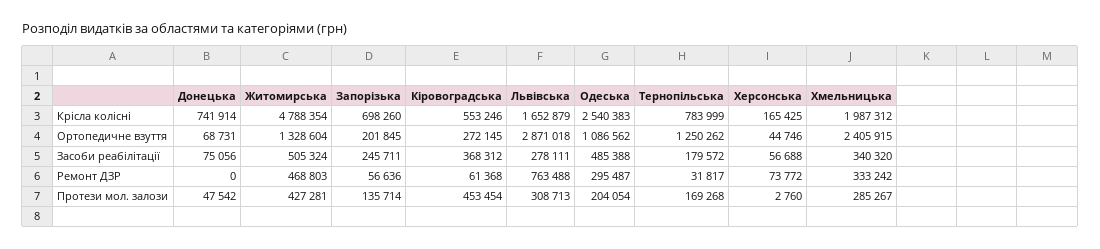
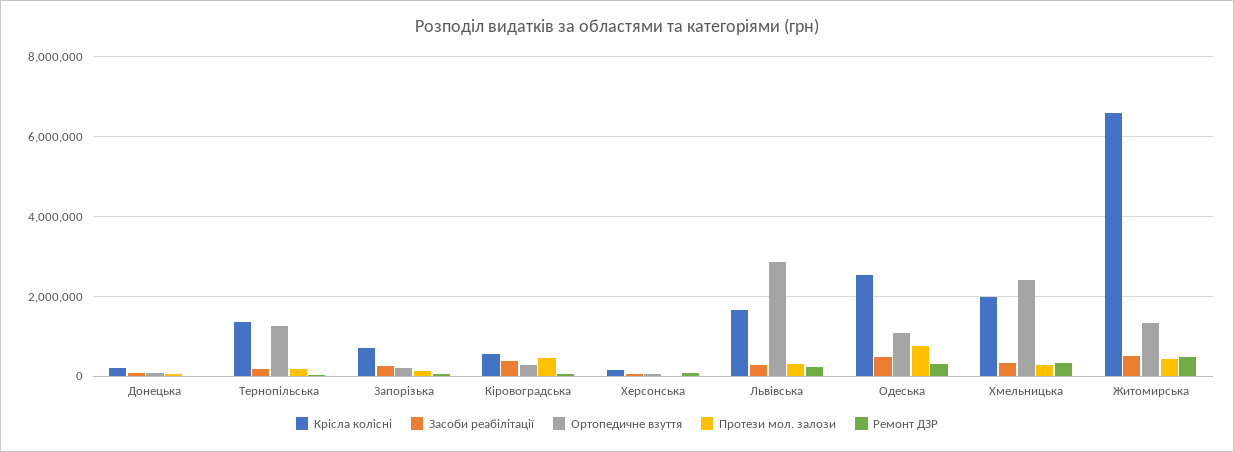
  {
    "Крісла колісні": {
-     "Донецька": 741914,
+     "Донецька": 200000,
-     "Житомирська": 4788354,
+     "Житомирська": 6600000,
      "Запорізька": 698260,
      "Кіровоградська": 553246,
      "Львівська": 1652879,
      "Одеська": 2540383,
-     "Тернопільська": 783999,
+     "Тернопільська": 1400000,
      "Херсонська": 165425,
      "Хмельницька": 1987312
    },
    "Ортопедичне взуття": {
      "Донецька": 68731,
      "Житомирська": 1328604,
      "Запорізька": 201845,
      "Кіровоградська": 272145,
      "Львівська": 2871018,
      "Одеська": 1086562,
      "Тернопільська": 1250262,
      "Херсонська": 44746,
      "Хмельницька": 2405915
    },
    "Засоби реабілітації": {
      "Донецька": 75056,
      "Житомирська": 505324,
      "Запорізька": 245711,
      "Кіровоградська": 368312,
      "Львівська": 278111,
      "Одеська": 485388,
      "Тернопільська": 179572,
      "Херсонська": 56688,
      "Хмельницька": 340320
    },
    "Ремонт ДЗР": {
      "Донецька": 0,
      "Житомирська": 468803,
      "Запорізька": 56636,
      "Кіровоградська": 61368,
-     "Львівська": 763488,
+     "Львівська": 200000,
      "Одеська": 295487,
      "Тернопільська": 31817,
      "Херсонська": 73772,
      "Хмельницька": 333242
    },
    "Протези мол. залози": {
      "Донецька": 47542,
      "Житомирська": 427281,
      "Запорізька": 135714,
      "Кіровоградська": 453454,
      "Львівська": 308713,
-     "Одеська": 204054,
+     "Одеська": 800000,
      "Тернопільська": 169268,
      "Херсонська": 2760,
      "Хмельницька": 285267
    }
  }

